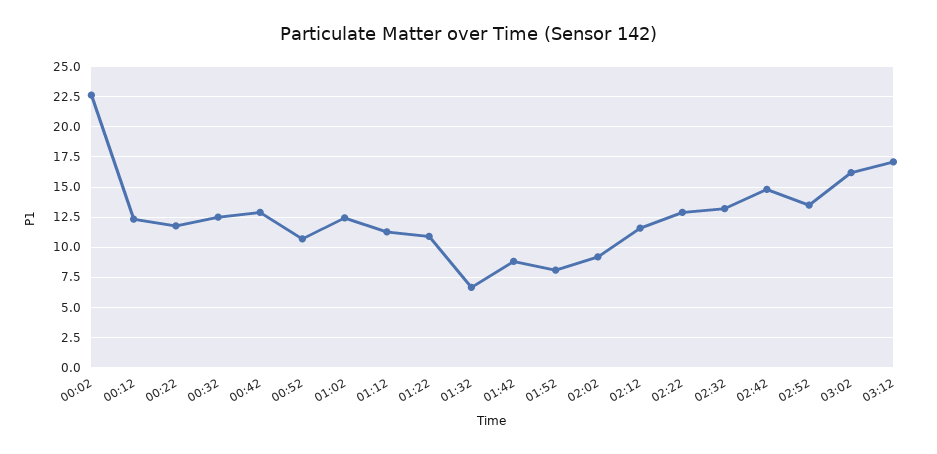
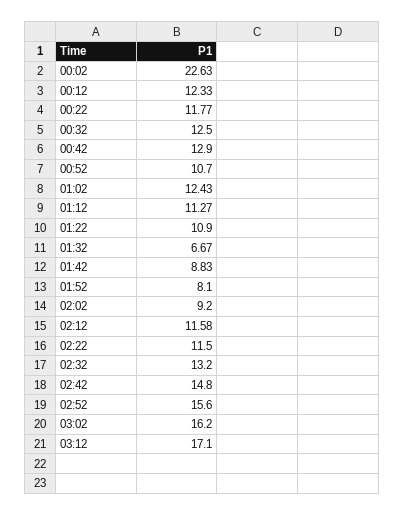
  {
    "00:02": 22.63,
    "00:12": 12.33,
    "00:22": 11.77,
    "00:32": 12.5,
    "00:42": 12.9,
    "00:52": 10.7,
    "01:02": 12.43,
    "01:12": 11.27,
    "01:22": 10.9,
    "01:32": 6.67,
    "01:42": 8.83,
    "01:52": 8.1,
    "02:02": 9.2,
    "02:12": 11.58,
-   "02:22": 13,
+   "02:22": 11.5,
    "02:32": 13.2,
    "02:42": 14.8,
-   "02:52": 13.5,
+   "02:52": 15.6,
    "03:02": 16.2,
    "03:12": 17.1
  }

